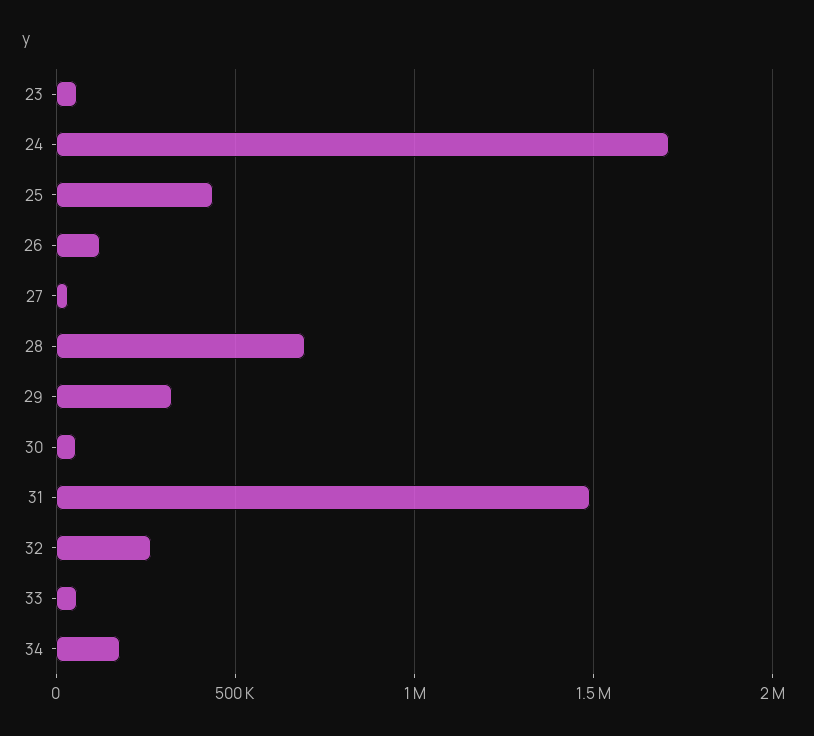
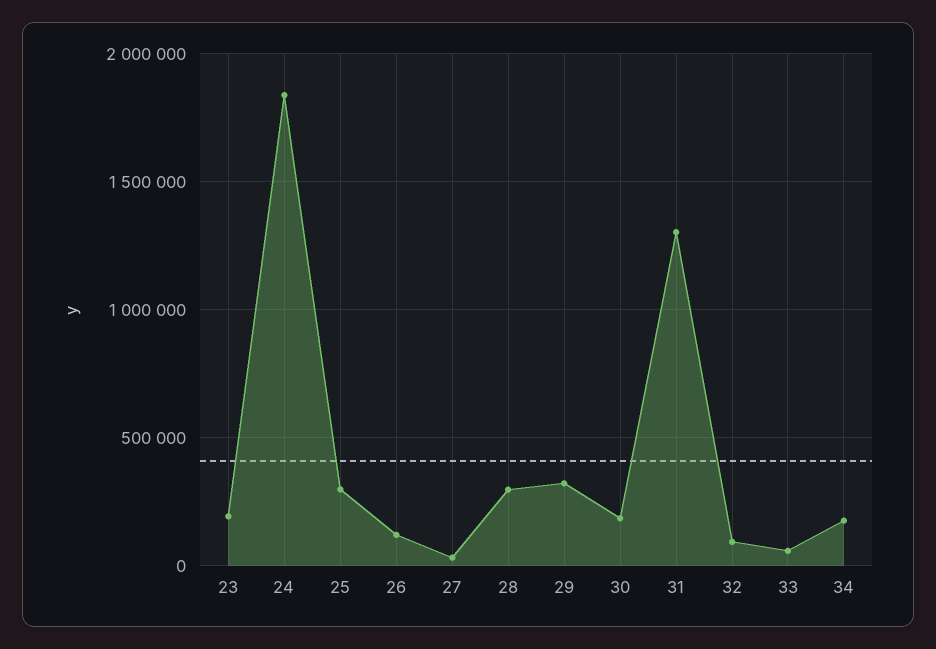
  {
-   "23": 50000,
+   "23": 200000,
-   "24": 1700000,
+   "24": 1850000,
-   "25": 450000,
+   "25": 300000,
    "26": 100000,
    "27": 50000,
-   "28": 700000,
+   "28": 300000,
    "29": 300000,
-   "30": 50000,
+   "30": 200000,
-   "31": 1500000,
+   "31": 1300000,
-   "32": 250000,
+   "32": 100000,
    "33": 50000,
    "34": 200000
  }

